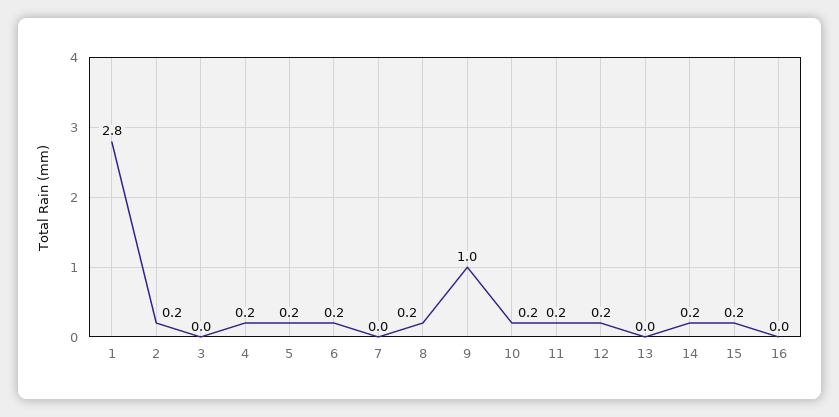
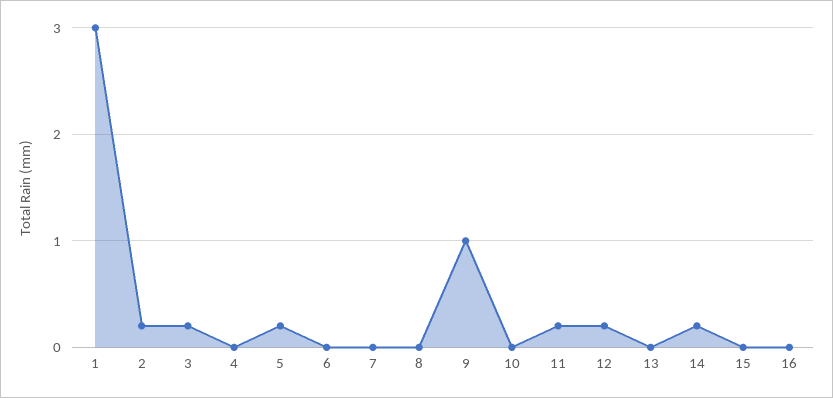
  {
-   "1": 2.8,
+   "1": 3,
    "2": 0.2,
-   "3": 0,
+   "3": 0.2,
-   "4": 0.2,
+   "4": 0,
    "5": 0.2,
-   "6": 0.2,
+   "6": 0,
    "7": 0,
-   "8": 0.2,
+   "8": 0,
    "9": 1,
-   "10": 0.2,
+   "10": 0,
    "11": 0.2,
    "12": 0.2,
    "13": 0,
    "14": 0.2,
-   "15": 0.2,
+   "15": 0,
    "16": 0
  }

